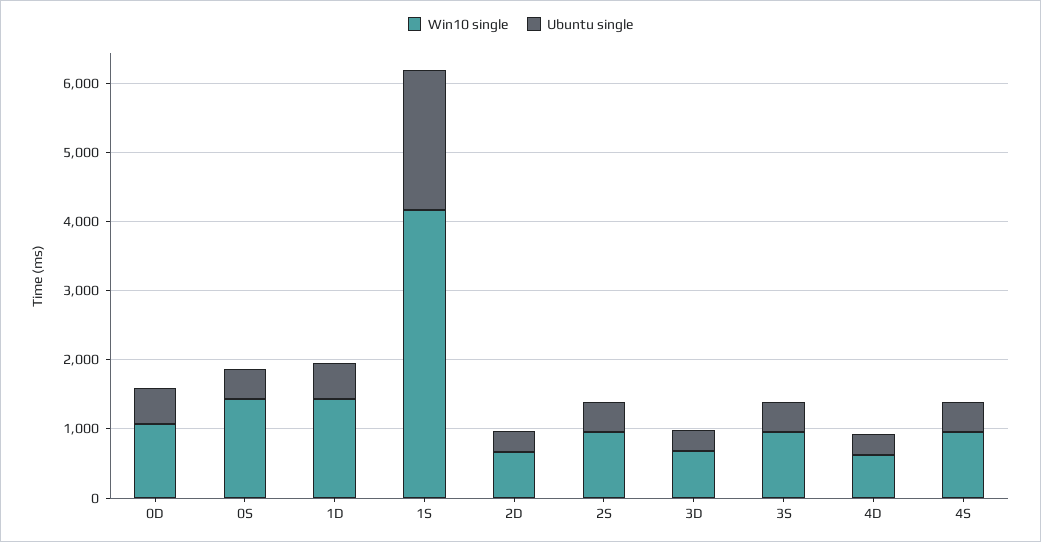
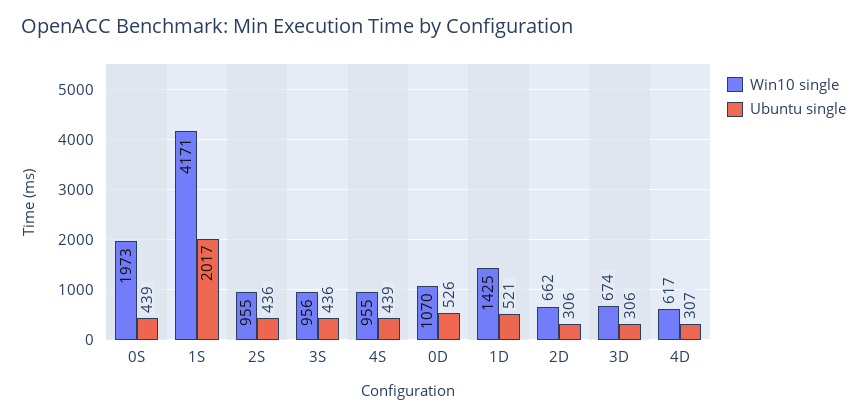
  {
    "Win10 single": {
      "0D": 1070,
-     "0S": 1400,
+     "0S": 1973,
      "1D": 1425,
      "1S": 4171,
      "2D": 662,
      "2S": 955,
      "3D": 674,
      "3S": 956,
      "4D": 617,
      "4S": 955
    },
    "Ubuntu single": {
      "0D": 526,
      "0S": 439,
      "1D": 521,
      "1S": 2017,
      "2D": 306,
      "2S": 436,
      "3D": 306,
      "3S": 436,
      "4D": 307,
      "4S": 439
    }
  }

